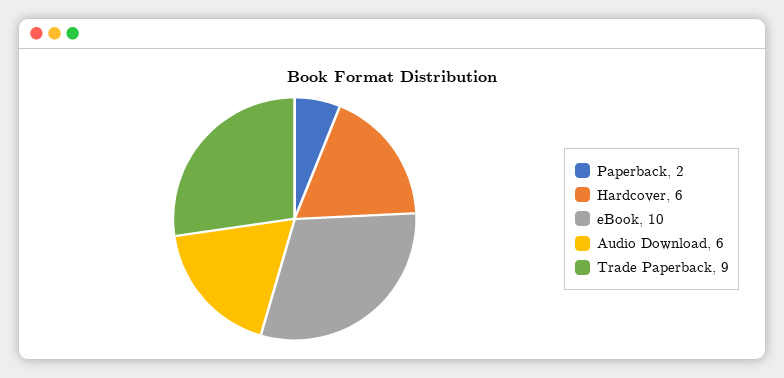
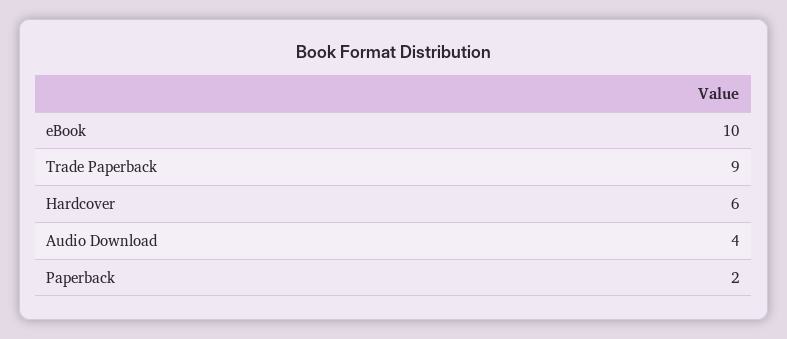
  {
    "Paperback": 2,
    "Hardcover": 6,
    "eBook": 10,
-   "Audio Download": 6,
+   "Audio Download": 4,
    "Trade Paperback": 9
  }

